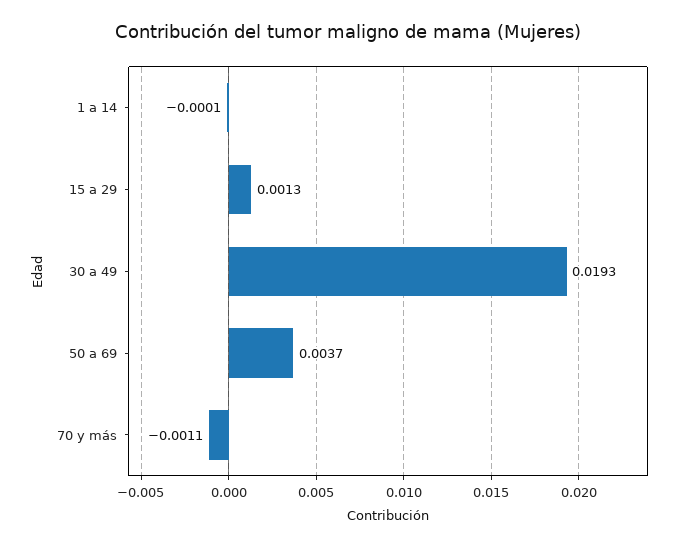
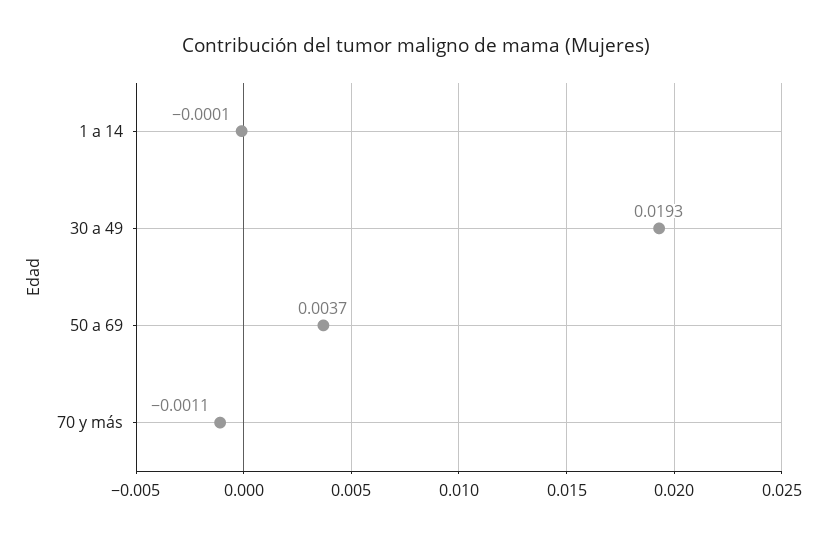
  {
    "1 a 14": -0.0001,
-   "15 a 29": 0.0013,
    "30 a 49": 0.0193,
    "50 a 69": 0.0037,
    "70 y más": -0.0011
  }

